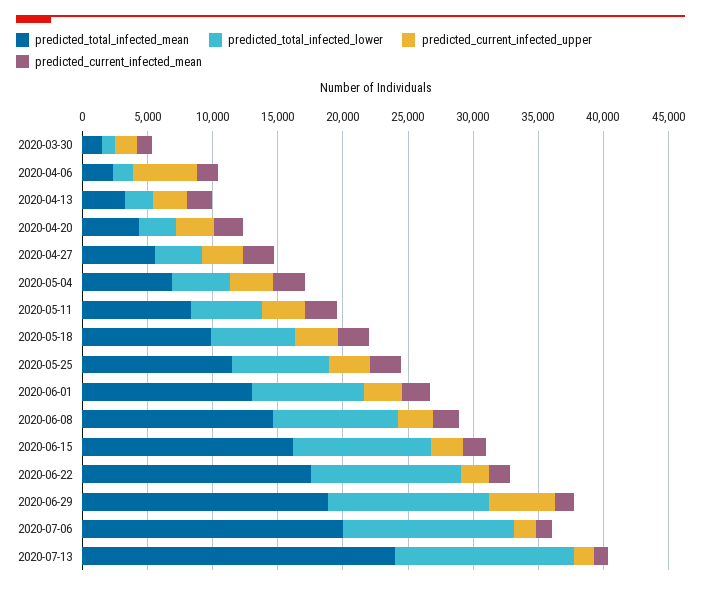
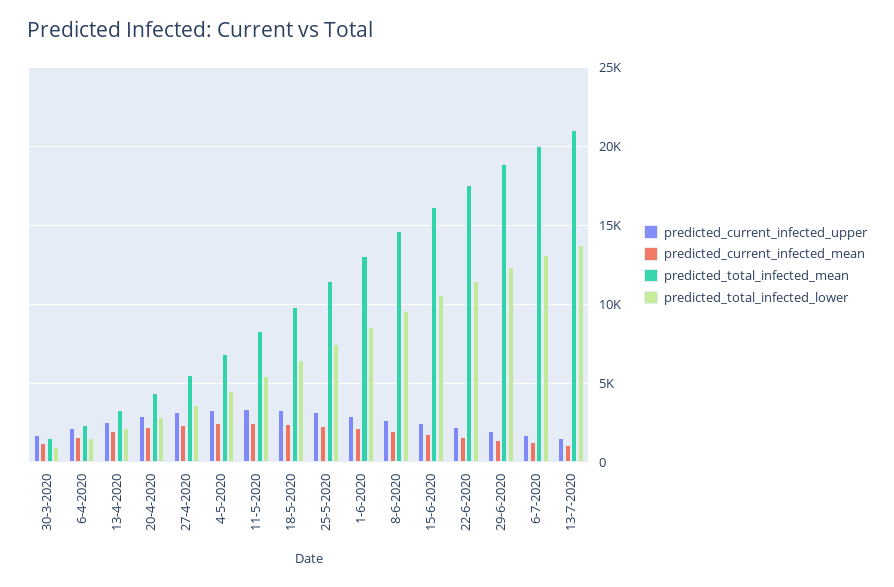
  {
    "predicted_total_infected_mean": {
      "2020-03-30": 1500,
      "2020-04-06": 2500,
      "2020-04-13": 3500,
      "2020-04-20": 4500,
      "2020-04-27": 5500,
      "2020-05-04": 7000,
      "2020-05-11": 8500,
      "2020-05-18": 10000,
      "2020-05-25": 11500,
      "2020-06-01": 13000,
      "2020-06-08": 14500,
      "2020-06-15": 16000,
      "2020-06-22": 17500,
      "2020-06-29": 19000,
      "2020-07-06": 20000,
-     "2020-07-13": 24000
+     "2020-07-13": 21000
    },
    "predicted_total_infected_lower": {
      "2020-03-30": 1000,
      "2020-04-06": 1500,
      "2020-04-13": 2000,
      "2020-04-20": 3000,
      "2020-04-27": 3500,
      "2020-05-04": 4500,
      "2020-05-11": 5500,
      "2020-05-18": 6500,
      "2020-05-25": 7500,
      "2020-06-01": 8500,
      "2020-06-08": 9500,
      "2020-06-15": 10500,
      "2020-06-22": 11500,
      "2020-06-29": 12500,
      "2020-07-06": 13000,
      "2020-07-13": 14000
    },
    "predicted_current_infected_upper": {
      "2020-03-30": 1500,
-     "2020-04-06": 5000,
+     "2020-04-06": 2000,
      "2020-04-13": 2500,
      "2020-04-20": 3000,
      "2020-04-27": 3000,
      "2020-05-04": 3500,
      "2020-05-11": 3500,
      "2020-05-18": 3500,
      "2020-05-25": 3000,
      "2020-06-01": 3000,
      "2020-06-08": 2500,
      "2020-06-15": 2500,
      "2020-06-22": 2000,
-     "2020-06-29": 5000,
+     "2020-06-29": 2000,
      "2020-07-06": 1500,
      "2020-07-13": 1500
    },
    "predicted_current_infected_mean": {
      "2020-03-30": 1000,
      "2020-04-06": 1500,
      "2020-04-13": 2000,
      "2020-04-20": 2000,
      "2020-04-27": 2500,
      "2020-05-04": 2500,
      "2020-05-11": 2500,
      "2020-05-18": 2500,
      "2020-05-25": 2500,
      "2020-06-01": 2000,
      "2020-06-08": 2000,
      "2020-06-15": 2000,
      "2020-06-22": 1500,
      "2020-06-29": 1500,
      "2020-07-06": 1500,
      "2020-07-13": 1000
    }
  }

